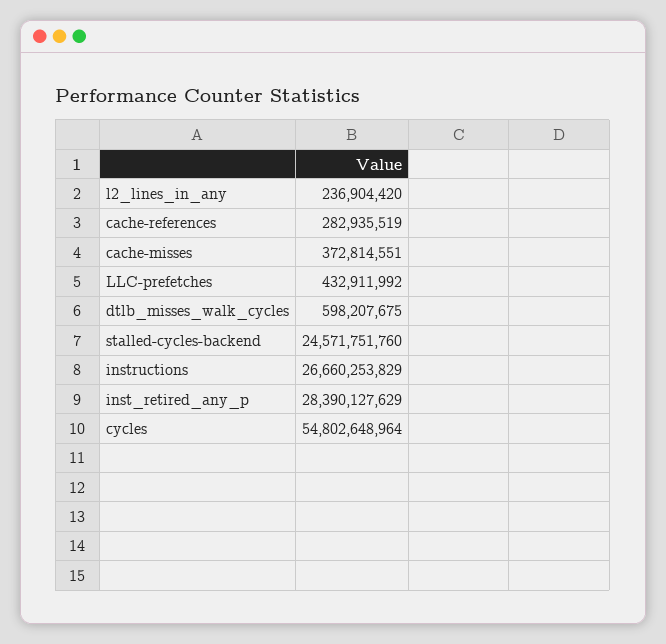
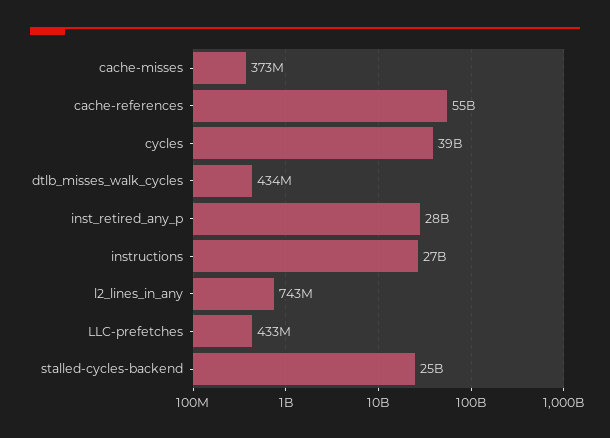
  {
-   "l2_lines_in_any": 236904420,
+   "l2_lines_in_any": 743000000,
-   "cache-references": 282935519,
+   "cache-references": 55000000000,
    "cache-misses": 372814551,
    "LLC-prefetches": 432911992,
-   "dtlb_misses_walk_cycles": 598207675,
+   "dtlb_misses_walk_cycles": 434000000,
    "stalled-cycles-backend": 24571751760,
    "instructions": 26660253829,
    "inst_retired_any_p": 28390127629,
-   "cycles": 54802648964
+   "cycles": 39000000000
  }

